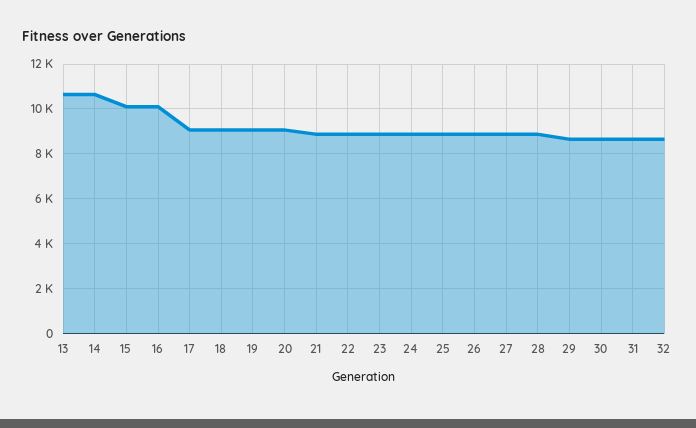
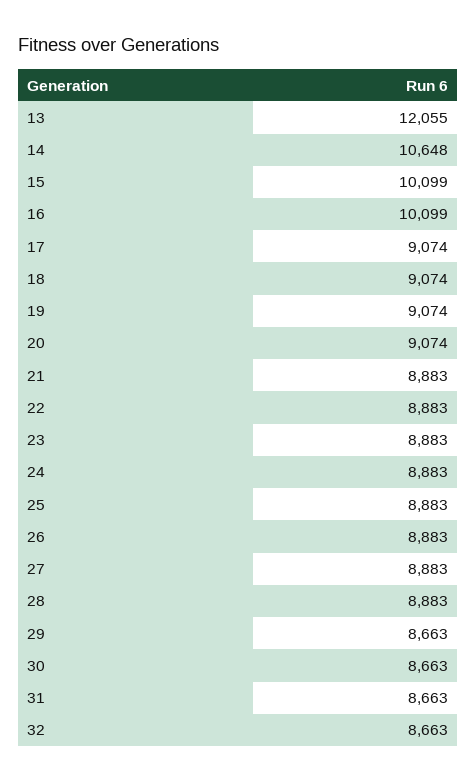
  {
-   "13": 10500,
+   "13": 12055,
    "14": 10648,
    "15": 10099,
    "16": 10099,
    "17": 9074,
    "18": 9074,
    "19": 9074,
    "20": 9074,
    "21": 8883,
    "22": 8883,
    "23": 8883,
    "24": 8883,
    "25": 8883,
    "26": 8883,
    "27": 8883,
    "28": 8883,
    "29": 8663,
    "30": 8663,
    "31": 8663,
    "32": 8663
  }

